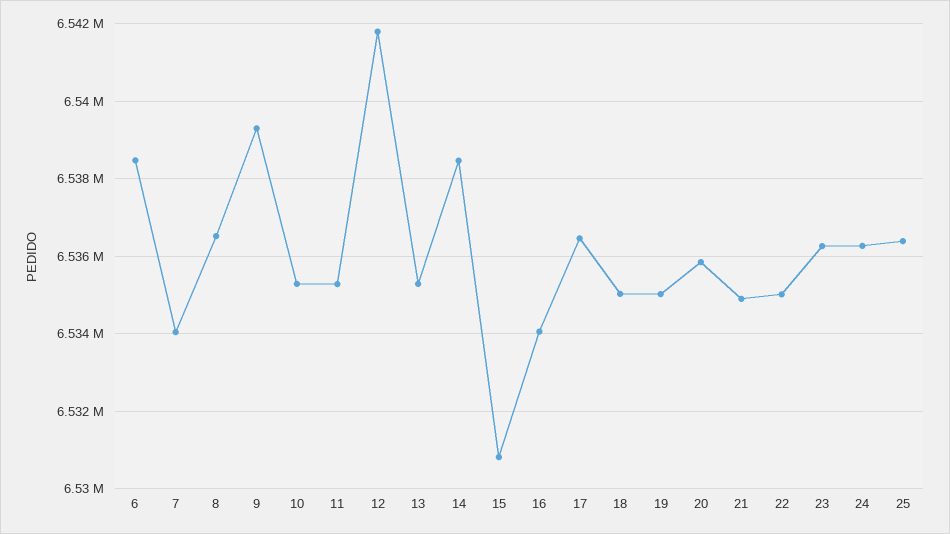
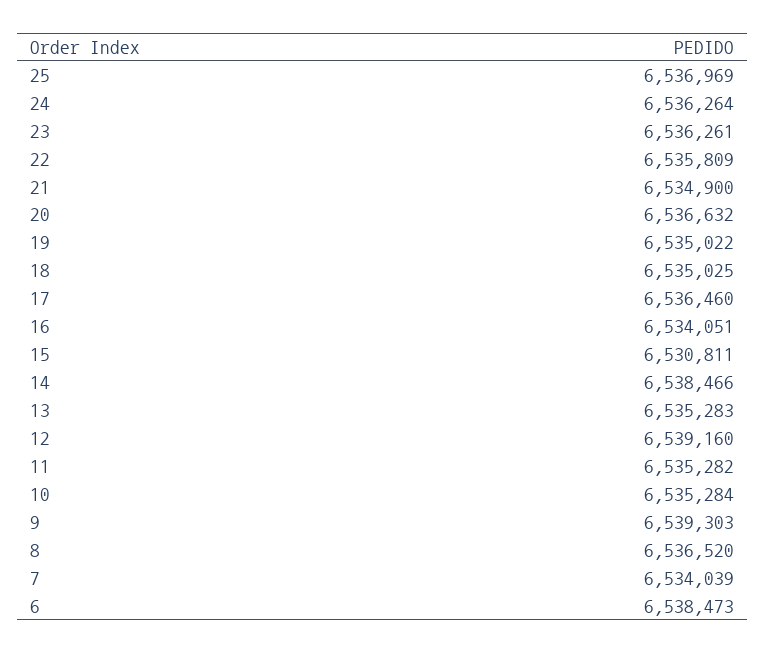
  {
    "6": 6538473,
    "7": 6534039,
    "8": 6536520,
    "9": 6539303,
    "10": 6535284,
    "11": 6535282,
-   "12": 6541800,
+   "12": 6539160,
    "13": 6535283,
    "14": 6538466,
    "15": 6530811,
    "16": 6534051,
    "17": 6536460,
    "18": 6535025,
    "19": 6535022,
-   "20": 6535800,
+   "20": 6536632,
    "21": 6534900,
-   "22": 6535000,
+   "22": 6535809,
    "23": 6536261,
    "24": 6536264,
-   "25": 6536400
+   "25": 6536969
  }

